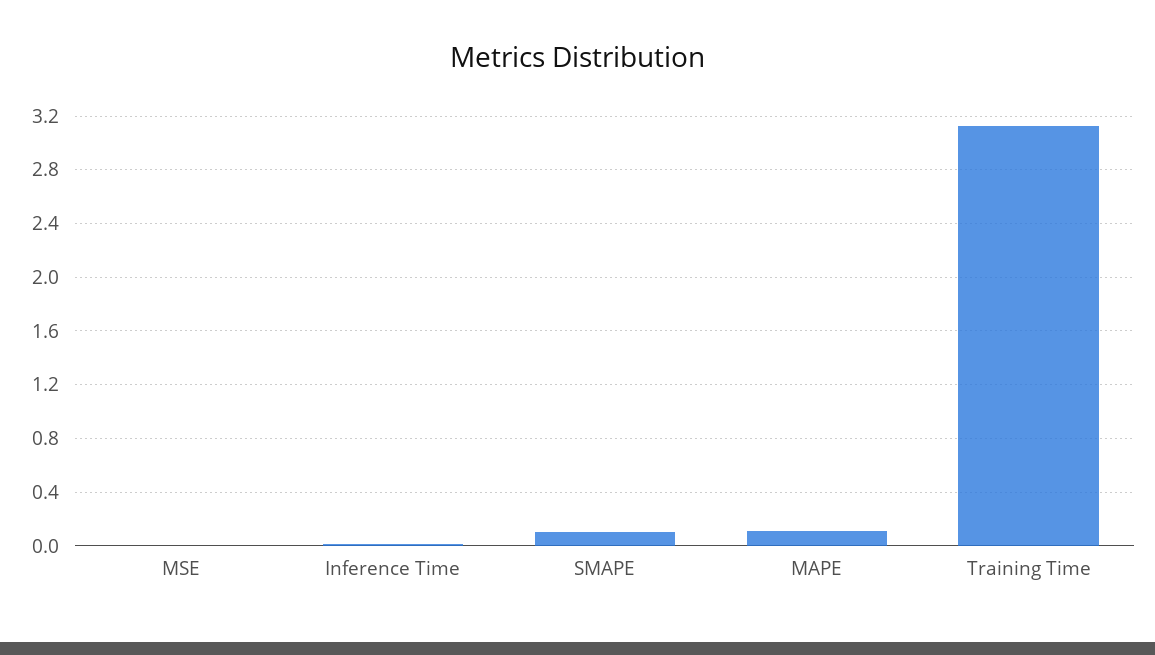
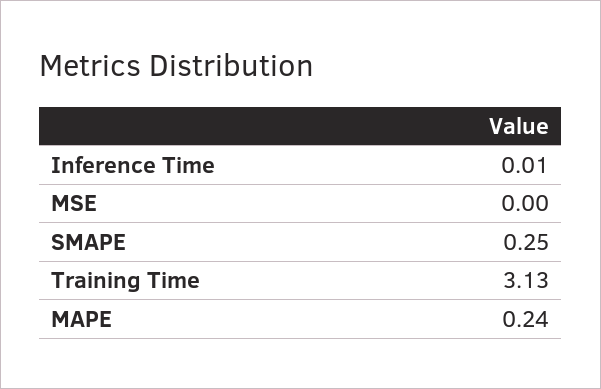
  {
    "MSE": 0,
    "Inference Time": 0.01,
-   "SMAPE": 0.1,
+   "SMAPE": 0.25,
-   "MAPE": 0.1,
+   "MAPE": 0.24,
    "Training Time": 3.13
  }

